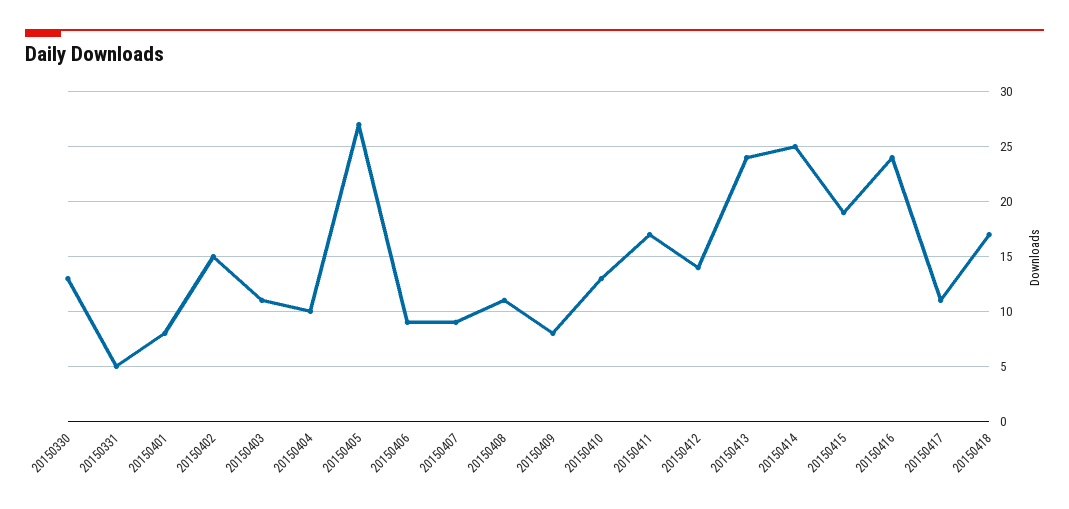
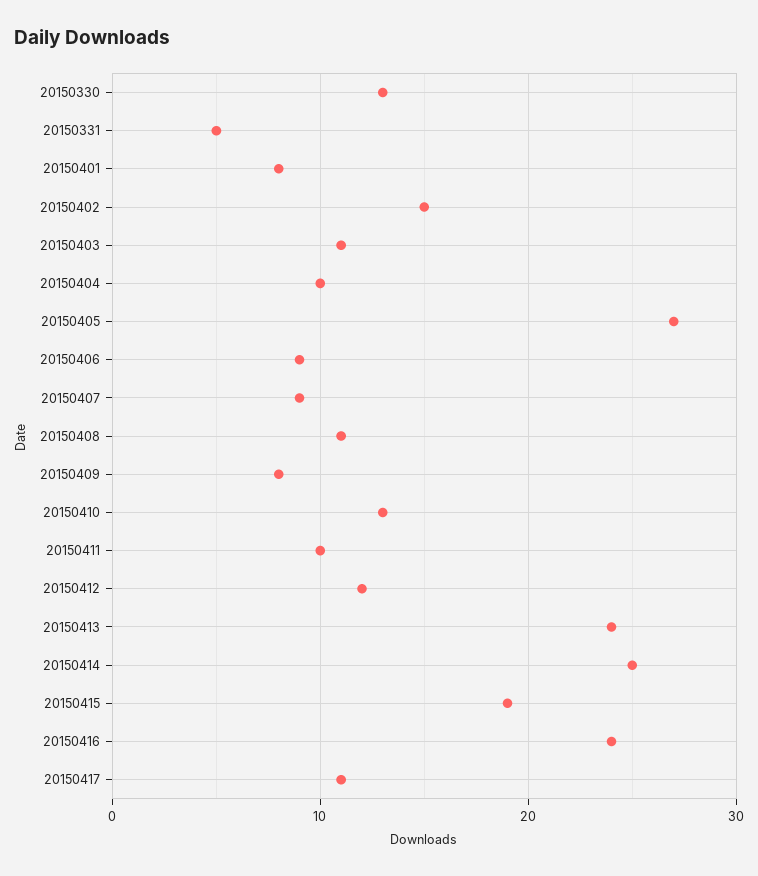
  {
    "20150330": 13,
    "20150331": 5,
    "20150401": 8,
    "20150402": 15,
    "20150403": 11,
    "20150404": 10,
    "20150405": 27,
    "20150406": 9,
    "20150407": 9,
    "20150408": 11,
    "20150409": 8,
    "20150410": 13,
-   "20150411": 17,
+   "20150411": 10,
-   "20150412": 14,
+   "20150412": 12,
    "20150413": 24,
    "20150414": 25,
    "20150415": 19,
    "20150416": 24,
-   "20150417": 11,
+   "20150417": 11
-   "20150418": 17
  }

